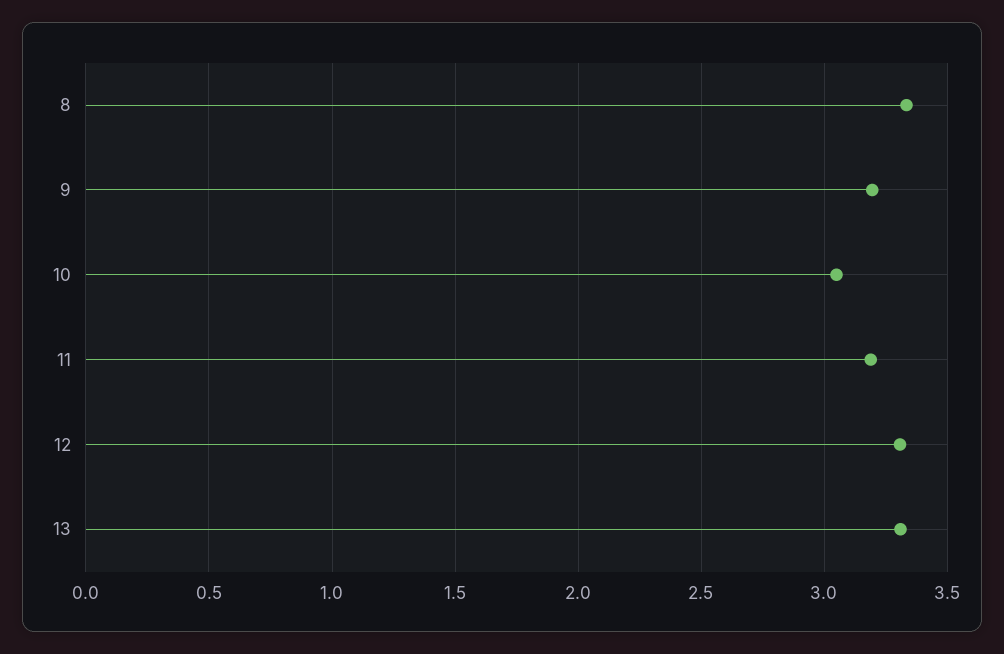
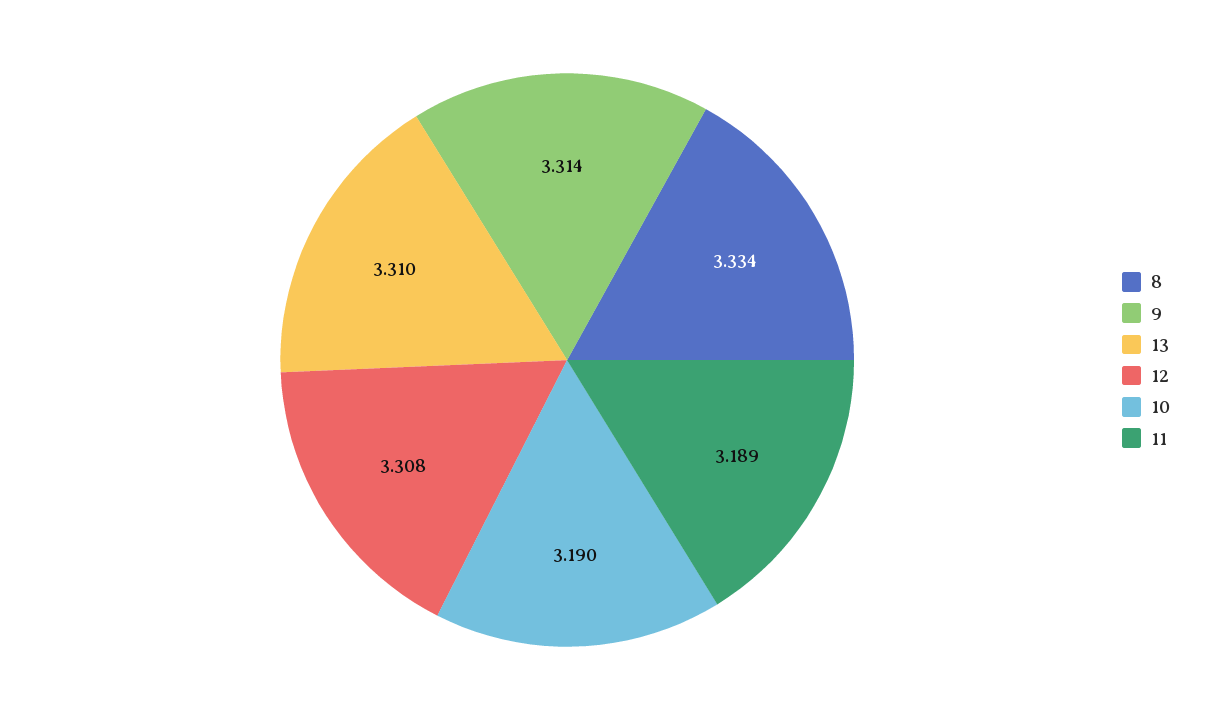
  {
    "8": 3.334,
-   "9": 3.2,
+   "9": 3.314,
-   "10": 3.05,
+   "10": 3.19,
    "11": 3.189,
    "12": 3.308,
    "13": 3.31
  }

